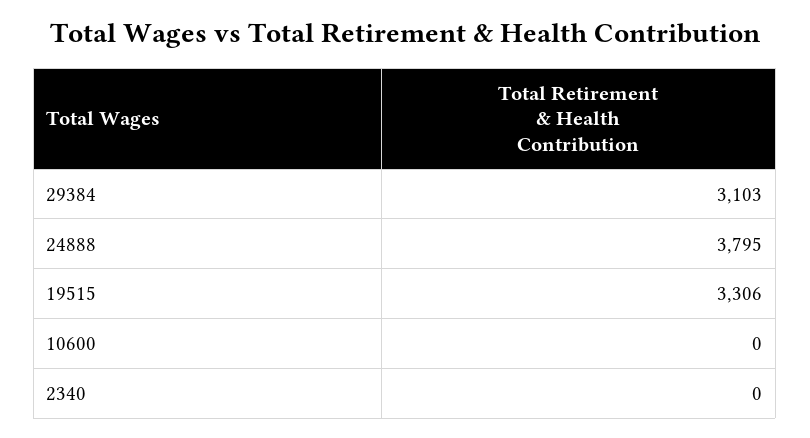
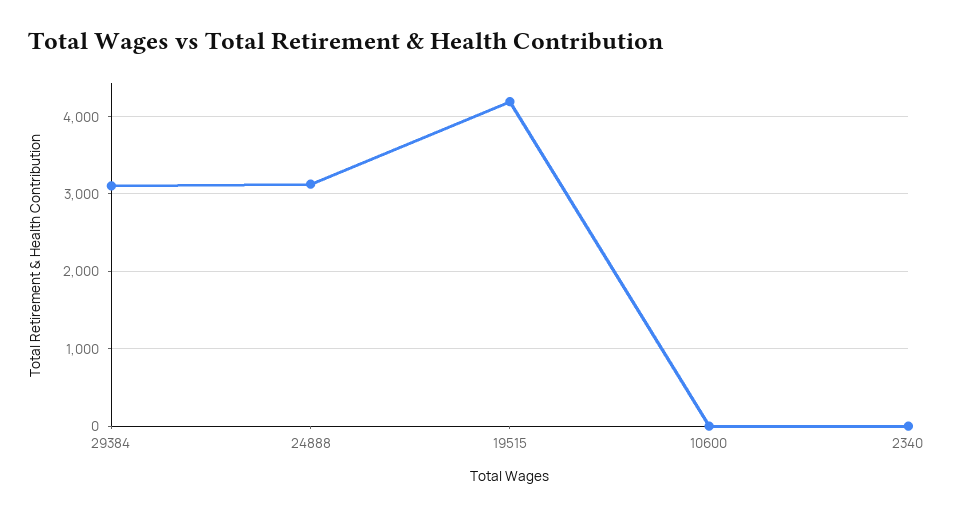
  {
    "29384": 3103,
-   "24888": 3795,
+   "24888": 3100,
-   "19515": 3306,
+   "19515": 4200,
    "10600": 0,
    "2340": 0
  }

